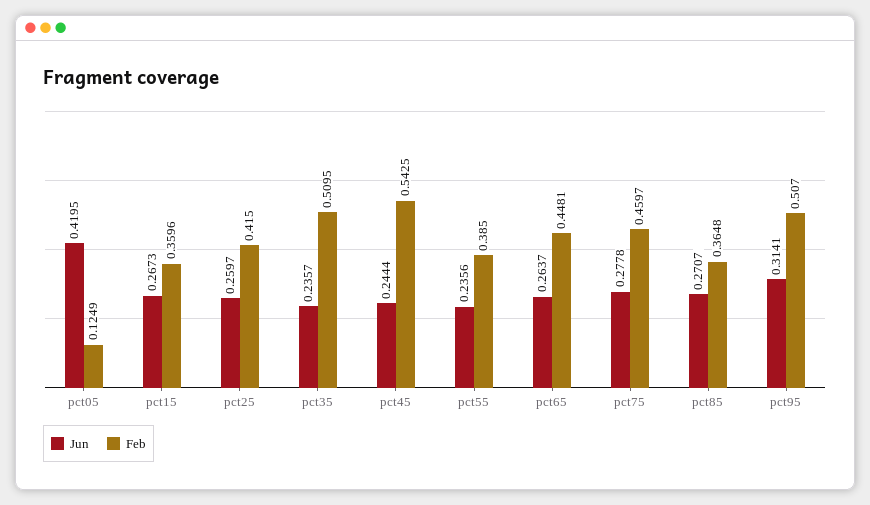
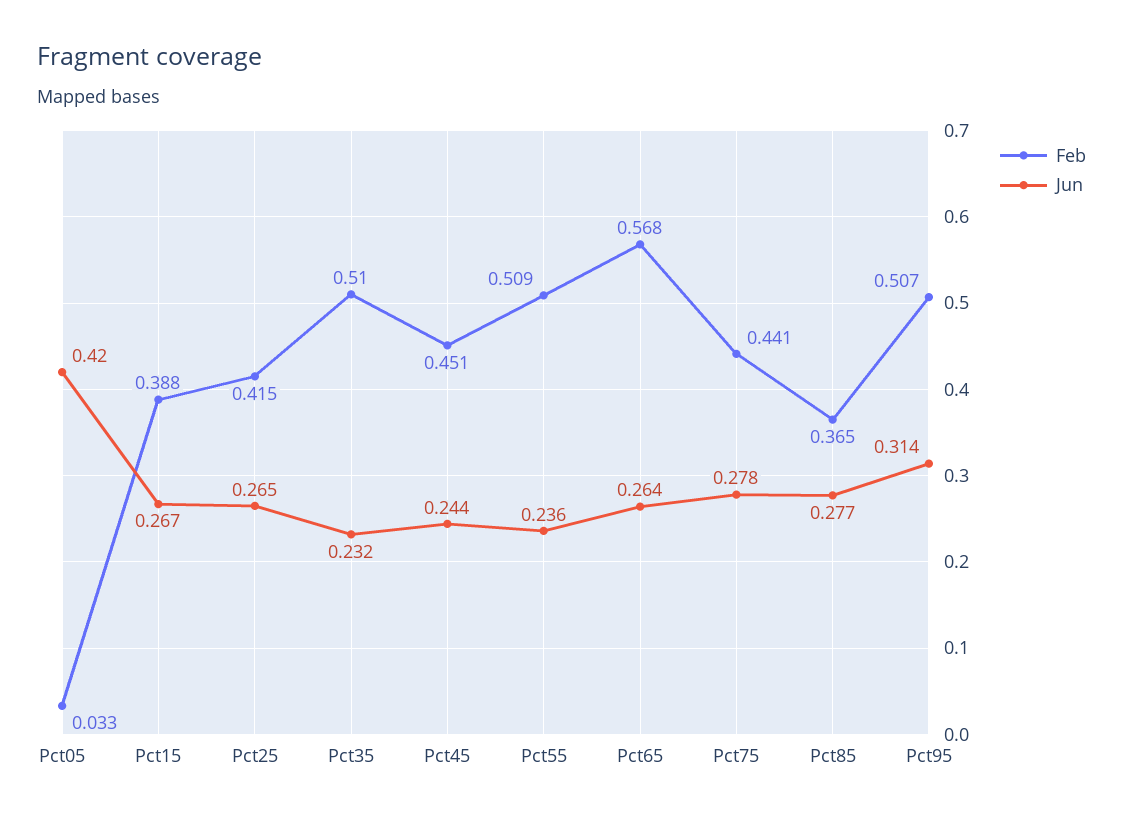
  {
    "Jun": {
      "pct05": 0.4195,
      "pct15": 0.2673,
-     "pct25": 0.2597,
+     "pct25": 0.265,
-     "pct35": 0.2357,
+     "pct35": 0.232,
      "pct45": 0.2444,
      "pct55": 0.2356,
      "pct65": 0.2637,
      "pct75": 0.2778,
-     "pct85": 0.2707,
+     "pct85": 0.277,
      "pct95": 0.3141
    },
    "Feb": {
-     "pct05": 0.1249,
+     "pct05": 0.033,
-     "pct15": 0.3596,
+     "pct15": 0.388,
      "pct25": 0.415,
      "pct35": 0.5095,
-     "pct45": 0.5425,
+     "pct45": 0.451,
-     "pct55": 0.385,
+     "pct55": 0.509,
-     "pct65": 0.4481,
+     "pct65": 0.568,
-     "pct75": 0.4597,
+     "pct75": 0.441,
      "pct85": 0.3648,
      "pct95": 0.507
    }
  }

